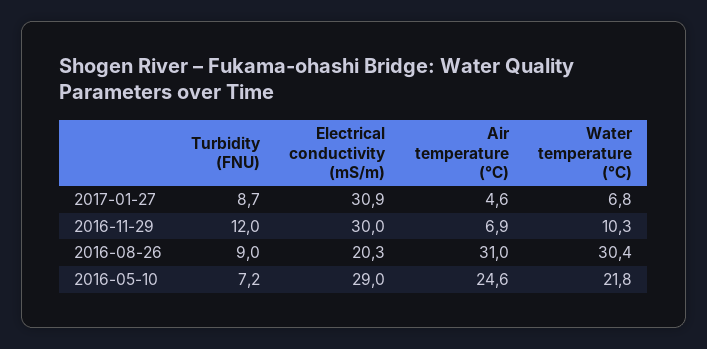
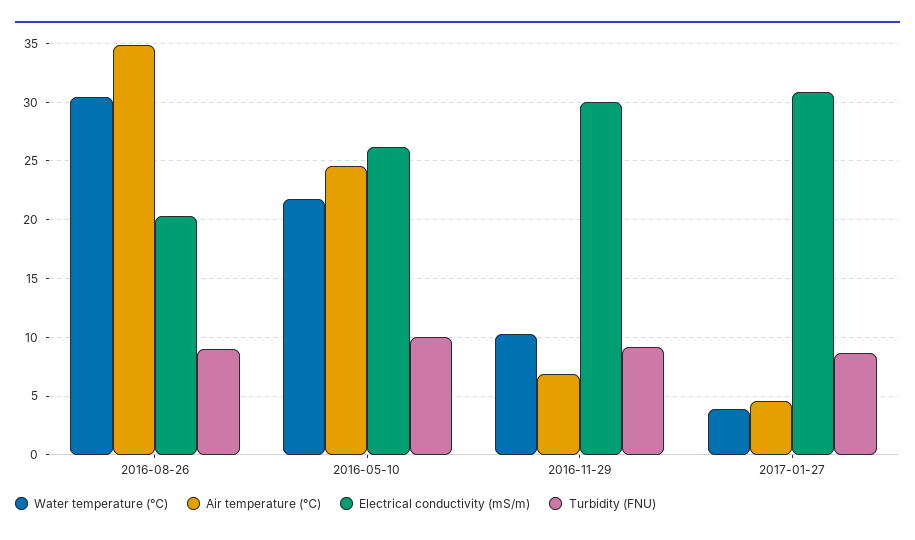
  {
    "Turbidity (FNU)": {
      "2017-01-27": 8.7,
-     "2016-11-29": 12,
+     "2016-11-29": 9,
      "2016-08-26": 9,
-     "2016-05-10": 7.2
+     "2016-05-10": 10
    },
    "Electrical conductivity (mS/m)": {
      "2017-01-27": 30.9,
      "2016-11-29": 30,
      "2016-08-26": 20.3,
-     "2016-05-10": 29
+     "2016-05-10": 26
    },
    "Air temperature (℃)": {
      "2017-01-27": 4.6,
      "2016-11-29": 6.9,
-     "2016-08-26": 31,
+     "2016-08-26": 35,
      "2016-05-10": 24.6
    },
    "Water temperature (℃)": {
-     "2017-01-27": 6.8,
+     "2017-01-27": 4,
      "2016-11-29": 10.3,
      "2016-08-26": 30.4,
      "2016-05-10": 21.8
    }
  }

